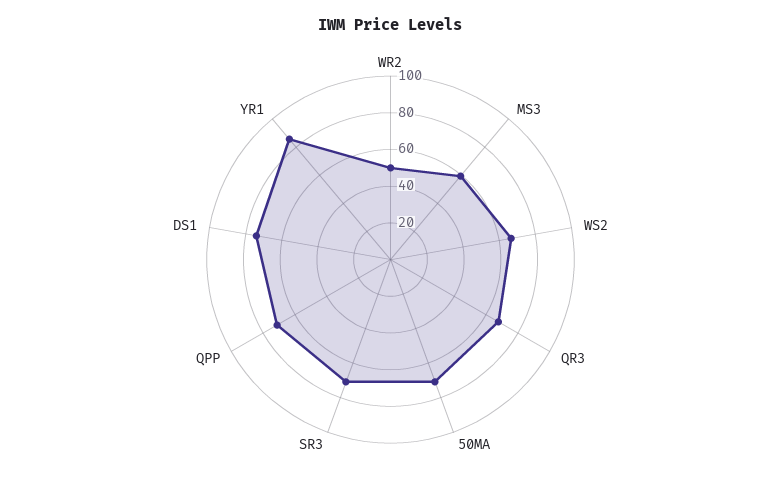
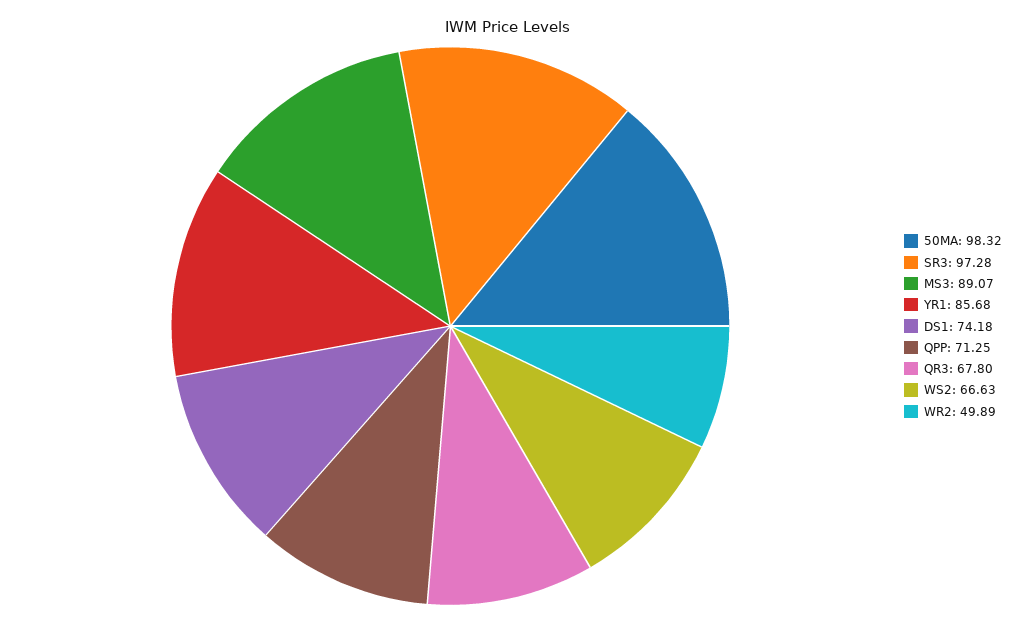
  {
    "WR2": 49.89,
-   "MS3": 60,
+   "MS3": 89.07,
    "WS2": 66.63,
    "QR3": 67.8,
-   "50MA": 70,
+   "50MA": 98.32,
-   "SR3": 70,
+   "SR3": 97.28,
    "QPP": 71.25,
    "DS1": 74.18,
    "YR1": 85.68
  }

